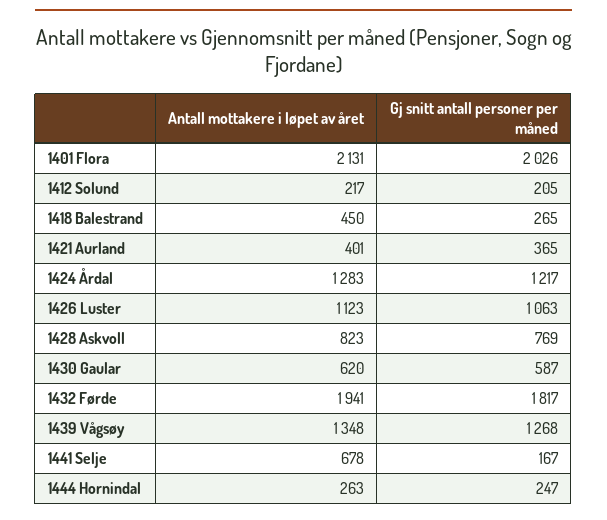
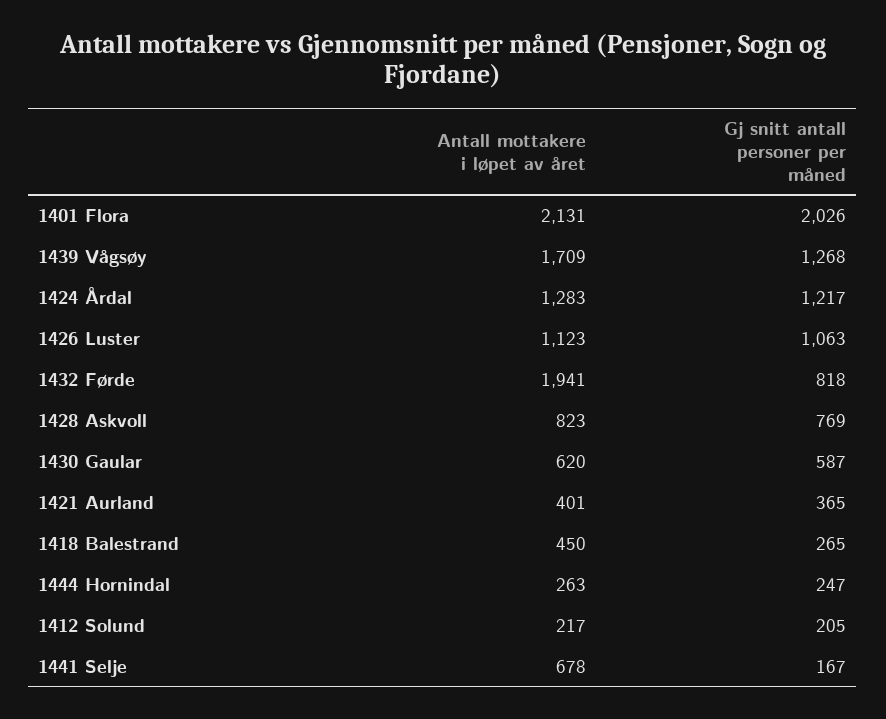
  {
    "Antall mottakere i løpet av året": {
      "1401 Flora": 2131,
      "1412 Solund": 217,
      "1418 Balestrand": 450,
      "1421 Aurland": 401,
      "1424 Årdal": 1283,
      "1426 Luster": 1123,
      "1428 Askvoll": 823,
      "1430 Gaular": 620,
      "1432 Førde": 1941,
-     "1439 Vågsøy": 1348,
+     "1439 Vågsøy": 1709,
      "1441 Selje": 678,
      "1444 Hornindal": 263
    },
    "Gj snitt antall personer per måned": {
      "1401 Flora": 2026,
      "1412 Solund": 205,
      "1418 Balestrand": 265,
      "1421 Aurland": 365,
      "1424 Årdal": 1217,
      "1426 Luster": 1063,
      "1428 Askvoll": 769,
      "1430 Gaular": 587,
-     "1432 Førde": 1817,
+     "1432 Førde": 818,
      "1439 Vågsøy": 1268,
      "1441 Selje": 167,
      "1444 Hornindal": 247
    }
  }

